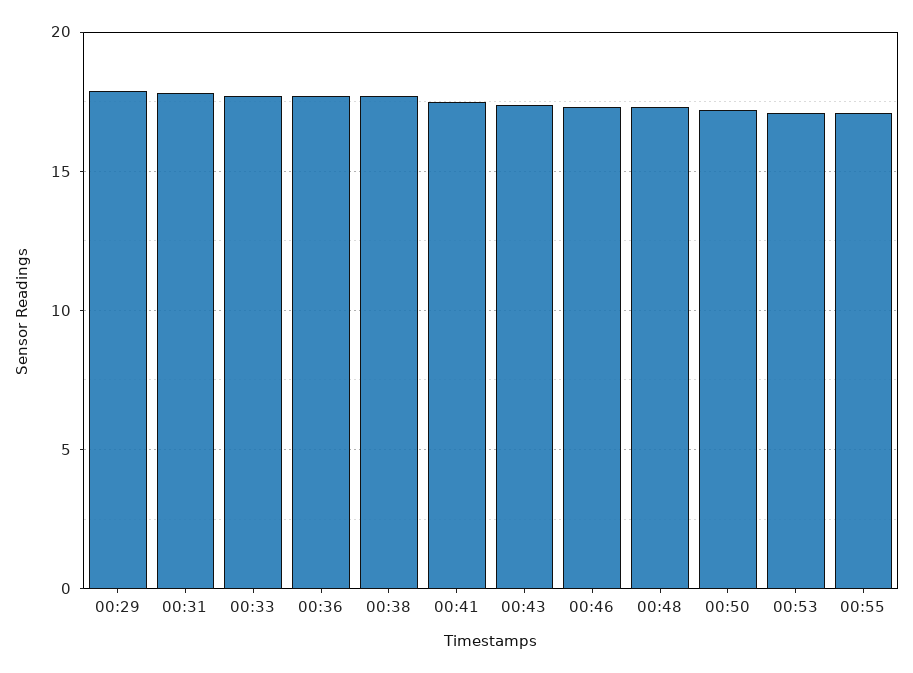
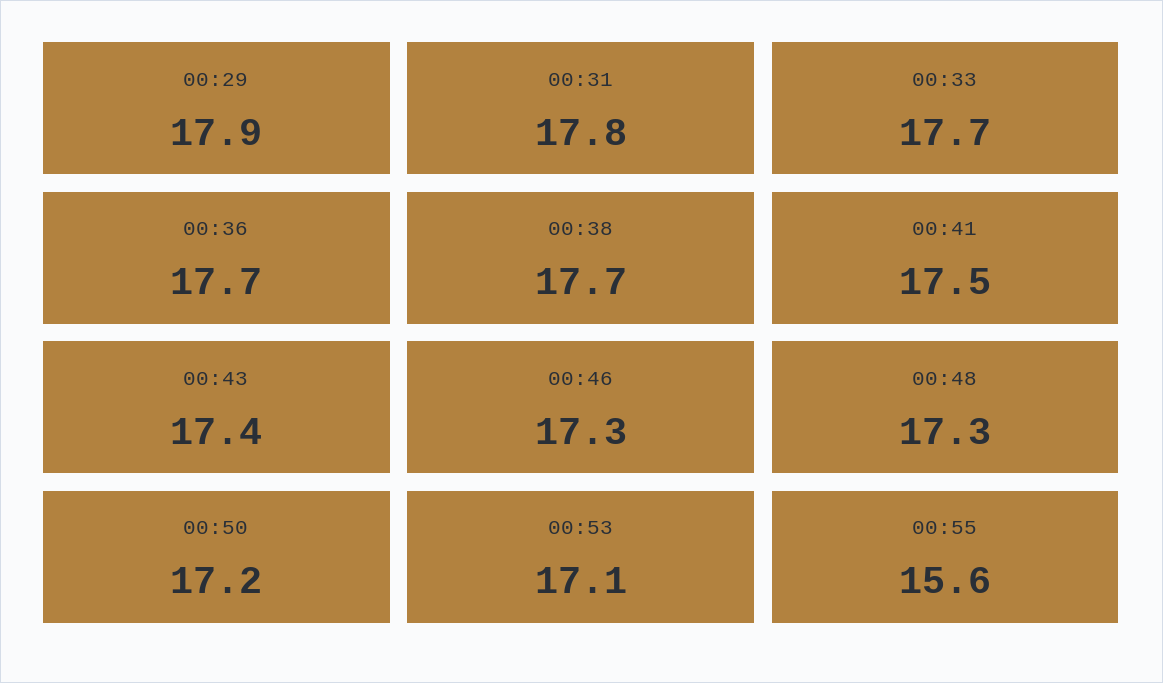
  {
    "00:29": 17.9,
    "00:31": 17.8,
    "00:33": 17.7,
    "00:36": 17.7,
    "00:38": 17.7,
    "00:41": 17.5,
    "00:43": 17.4,
    "00:46": 17.3,
    "00:48": 17.3,
    "00:50": 17.2,
    "00:53": 17.1,
-   "00:55": 17
+   "00:55": 15.6
  }

